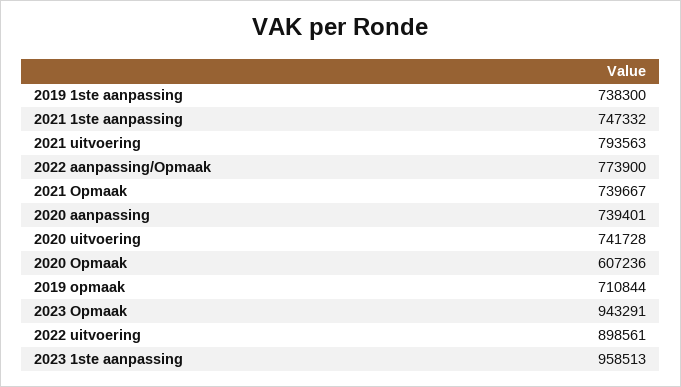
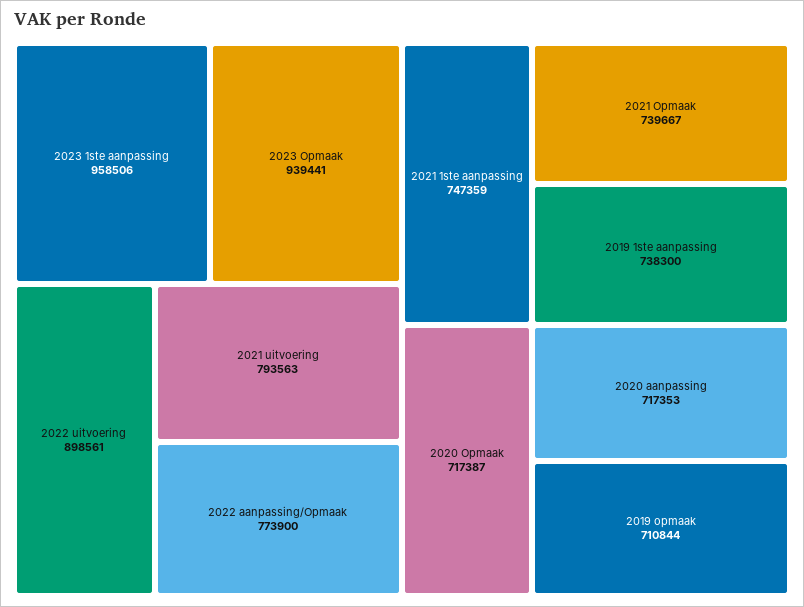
  {
    "2019 1ste aanpassing": 738300,
-   "2021 1ste aanpassing": 747332,
+   "2021 1ste aanpassing": 747359,
    "2021 uitvoering": 793563,
    "2022 aanpassing/Opmaak": 773900,
    "2021 Opmaak": 739667,
-   "2020 aanpassing": 739401,
+   "2020 aanpassing": 717353,
-   "2020 uitvoering": 741728,
-   "2020 Opmaak": 607236,
+   "2020 Opmaak": 717387,
    "2019 opmaak": 710844,
-   "2023 Opmaak": 943291,
+   "2023 Opmaak": 939441,
    "2022 uitvoering": 898561,
-   "2023 1ste aanpassing": 958513
+   "2023 1ste aanpassing": 958506
  }

